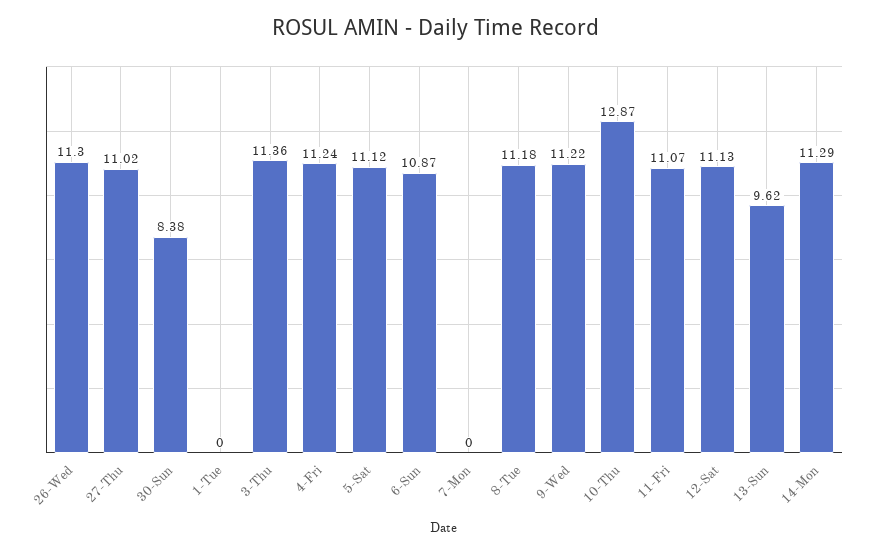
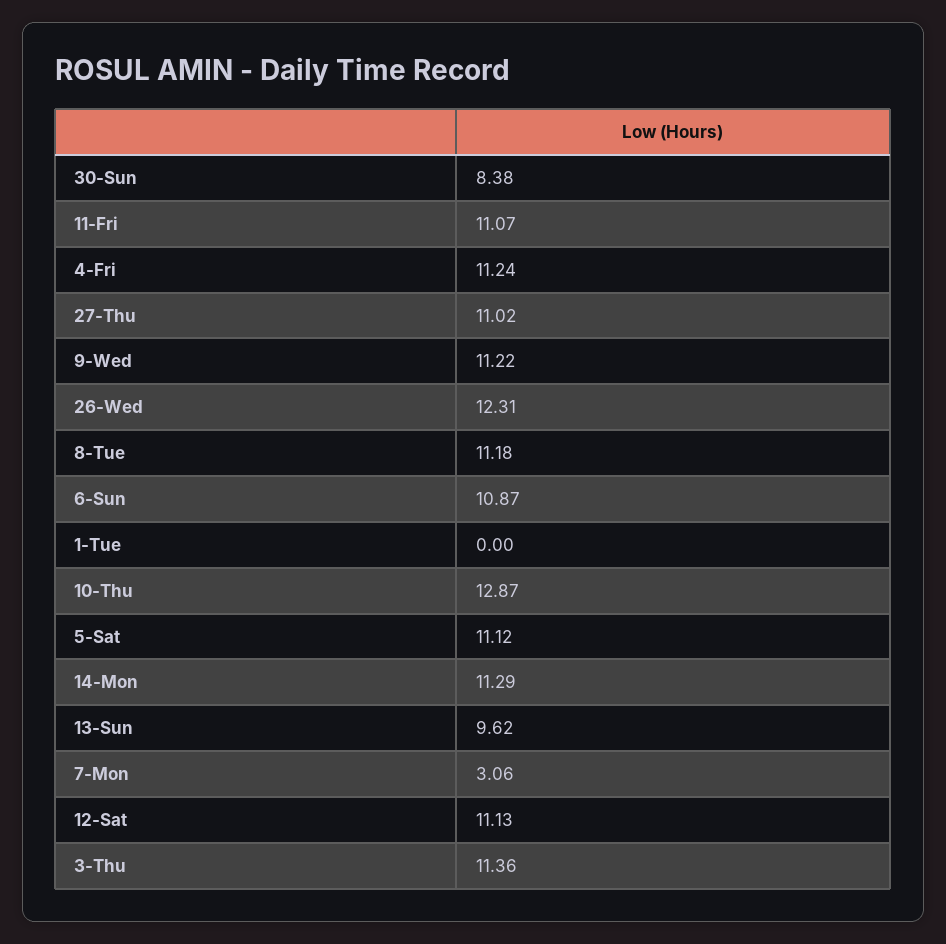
  {
-   "26-Wed": 11.3,
+   "26-Wed": 12.31,
    "27-Thu": 11.02,
    "30-Sun": 8.38,
    "1-Tue": 0,
    "3-Thu": 11.36,
    "4-Fri": 11.24,
    "5-Sat": 11.12,
    "6-Sun": 10.87,
-   "7-Mon": 0,
+   "7-Mon": 3.06,
    "8-Tue": 11.18,
    "9-Wed": 11.22,
    "10-Thu": 12.87,
    "11-Fri": 11.07,
    "12-Sat": 11.13,
    "13-Sun": 9.62,
    "14-Mon": 11.29
  }

